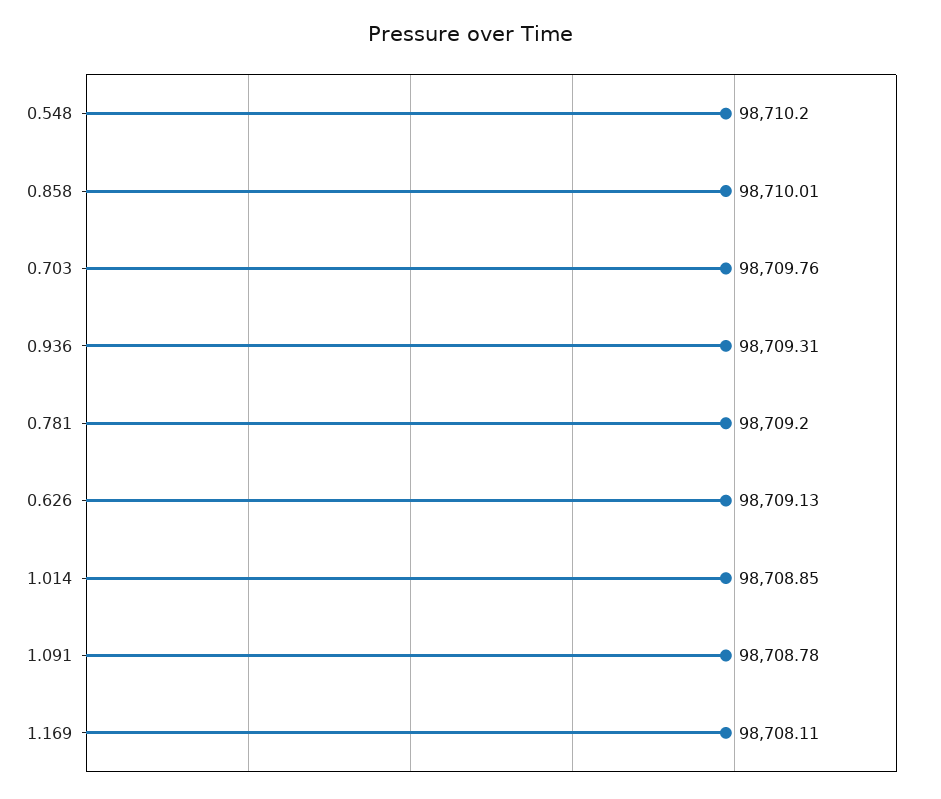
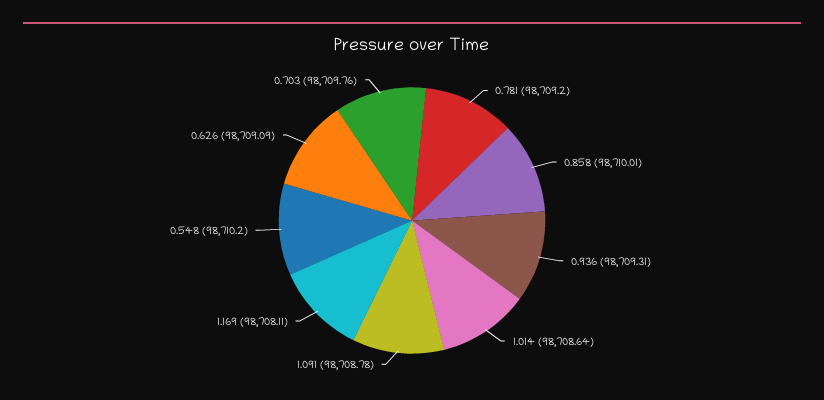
  {
    "0.548": 98710.2,
    "0.858": 98710.01,
    "0.703": 98709.76,
    "0.936": 98709.31,
    "0.781": 98709.2,
-   "0.626": 98709.13,
+   "0.626": 98709.09,
-   "1.014": 98708.85,
+   "1.014": 98708.64,
    "1.091": 98708.78,
    "1.169": 98708.11
  }

